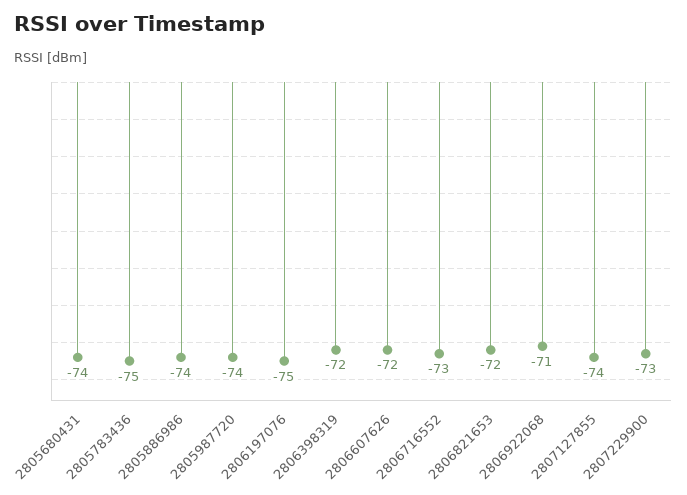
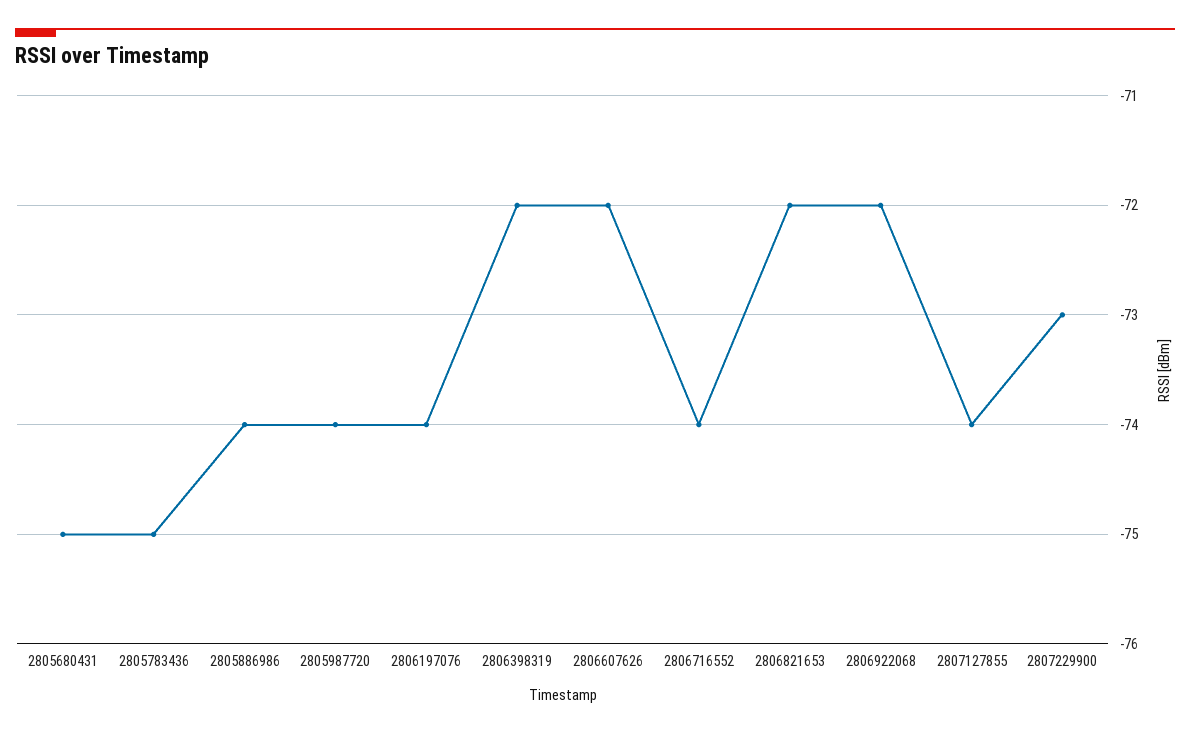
  {
-   "2805680431": -74,
+   "2805680431": -75,
    "2805783436": -75,
    "2805886986": -74,
    "2805987720": -74,
-   "2806197076": -75,
+   "2806197076": -74,
    "2806398319": -72,
    "2806607626": -72,
-   "2806716552": -73,
+   "2806716552": -74,
    "2806821653": -72,
-   "2806922068": -71,
+   "2806922068": -72,
    "2807127855": -74,
    "2807229900": -73
  }

